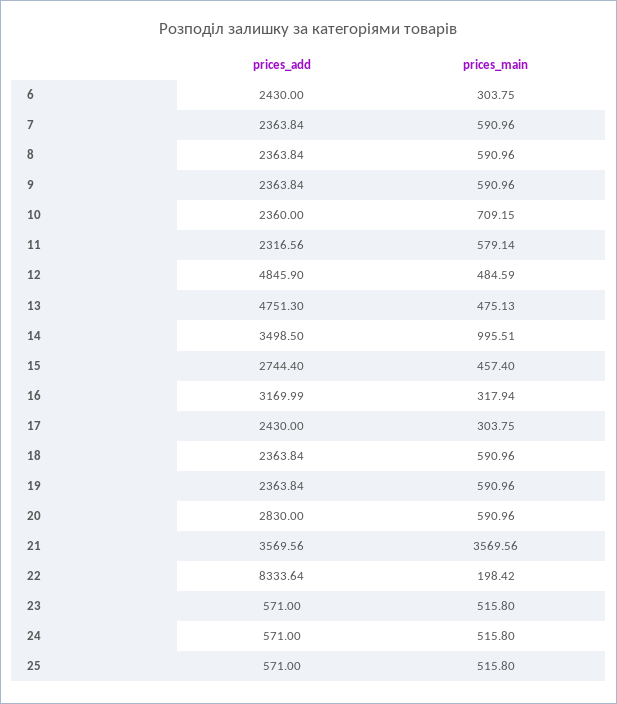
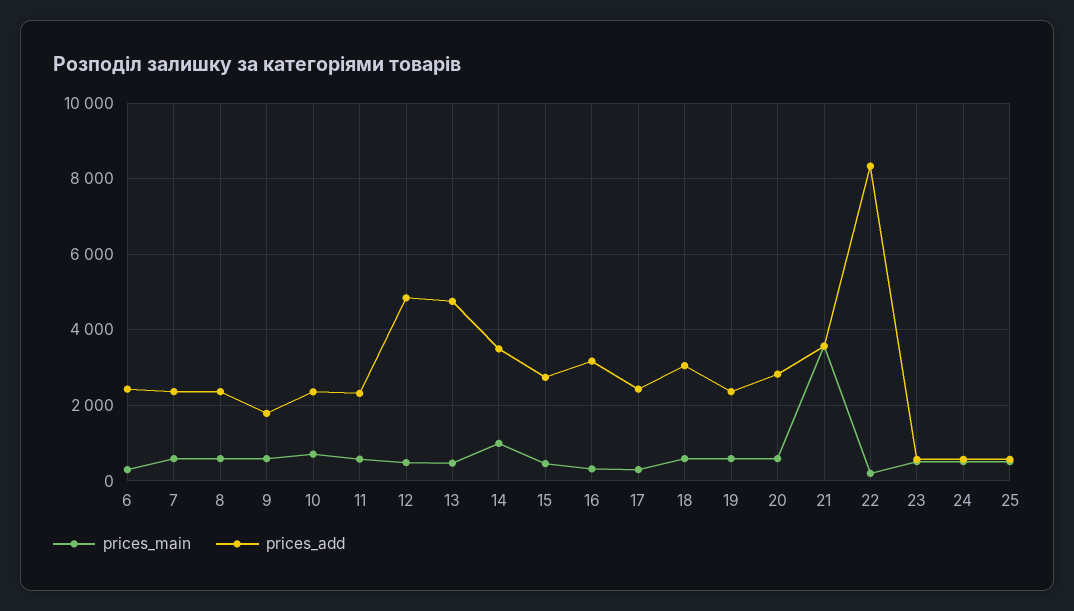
  {
    "prices_add": {
      "6": 2430,
      "7": 2363.84,
      "8": 2363.84,
-     "9": 2363.84,
+     "9": 1800,
      "10": 2360,
      "11": 2316.56,
      "12": 4845.9,
      "13": 4751.3,
      "14": 3498.5,
      "15": 2744.4,
      "16": 3169.99,
      "17": 2430,
-     "18": 2363.84,
+     "18": 3000,
      "19": 2363.84,
      "20": 2830,
      "21": 3569.56,
      "22": 8333.64,
      "23": 571,
      "24": 571,
      "25": 571
    },
    "prices_main": {
      "6": 303.75,
      "7": 590.96,
      "8": 590.96,
      "9": 590.96,
      "10": 709.15,
      "11": 579.14,
      "12": 484.59,
      "13": 475.13,
      "14": 995.51,
      "15": 457.4,
      "16": 317.94,
      "17": 303.75,
      "18": 590.96,
      "19": 590.96,
      "20": 590.96,
      "21": 3569.56,
      "22": 198.42,
      "23": 515.8,
      "24": 515.8,
      "25": 515.8
    }
  }

